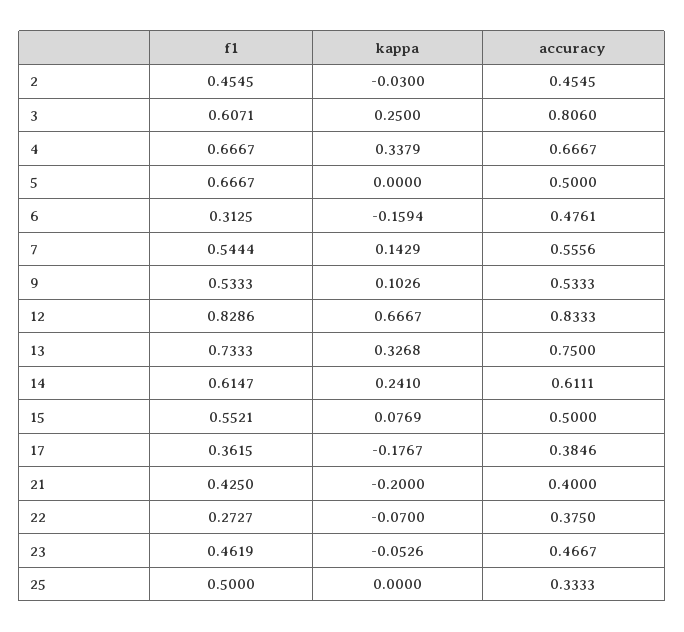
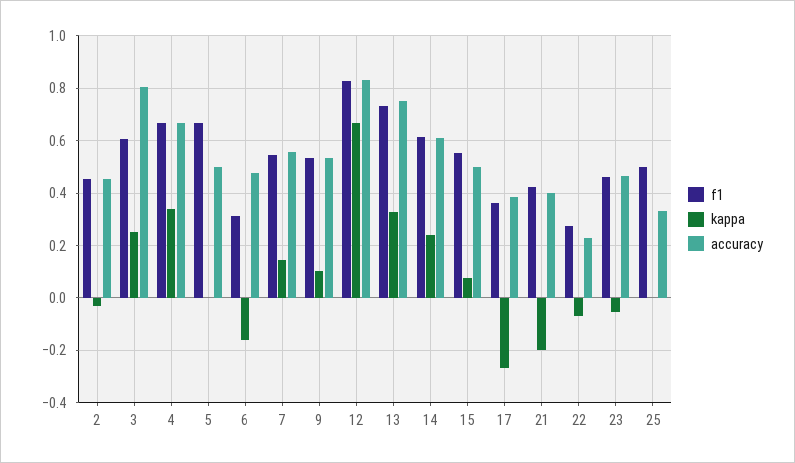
  {
    "f1": {
      "2": 0.4545,
      "3": 0.6071,
      "4": 0.6667,
      "5": 0.6667,
      "6": 0.3125,
      "7": 0.5444,
      "9": 0.5333,
      "12": 0.8286,
      "13": 0.7333,
      "14": 0.6147,
      "15": 0.5521,
      "17": 0.3615,
      "21": 0.425,
      "22": 0.2727,
      "23": 0.4619,
      "25": 0.5
    },
    "kappa": {
      "2": -0.03,
      "3": 0.25,
      "4": 0.3379,
      "5": 0,
      "6": -0.1594,
      "7": 0.1429,
      "9": 0.1026,
      "12": 0.6667,
      "13": 0.3268,
      "14": 0.241,
      "15": 0.0769,
-     "17": -0.1767,
+     "17": -0.275,
      "21": -0.2,
      "22": -0.07,
      "23": -0.0526,
      "25": 0
    },
    "accuracy": {
      "2": 0.4545,
      "3": 0.806,
      "4": 0.6667,
      "5": 0.5,
      "6": 0.4761,
      "7": 0.5556,
      "9": 0.5333,
      "12": 0.8333,
      "13": 0.75,
      "14": 0.6111,
      "15": 0.5,
      "17": 0.3846,
      "21": 0.4,
-     "22": 0.375,
+     "22": 0.225,
      "23": 0.4667,
      "25": 0.3333
    }
  }

